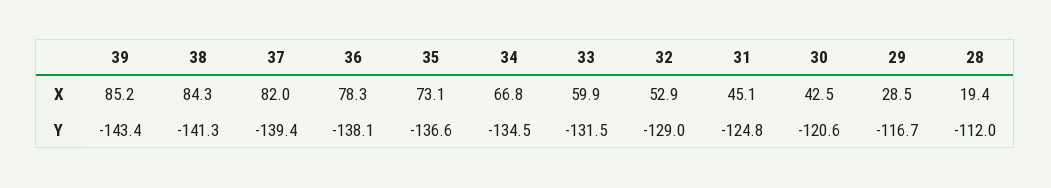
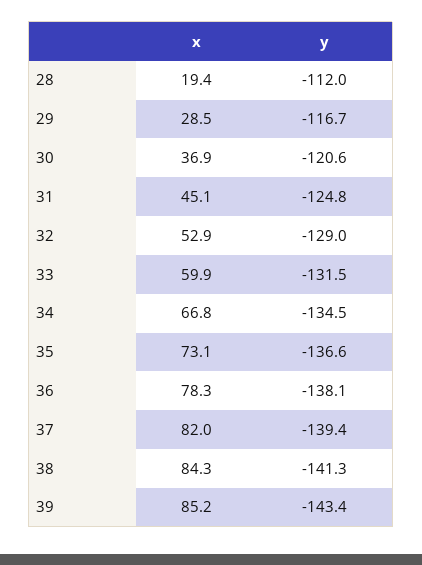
  {
    "39": {
      "X": 85.2,
      "Y": -143.4
    },
    "38": {
      "X": 84.3,
      "Y": -141.3
    },
    "37": {
      "X": 82,
      "Y": -139.4
    },
    "36": {
      "X": 78.3,
      "Y": -138.1
    },
    "35": {
      "X": 73.1,
      "Y": -136.6
    },
    "34": {
      "X": 66.8,
      "Y": -134.5
    },
    "33": {
      "X": 59.9,
      "Y": -131.5
    },
    "32": {
      "X": 52.9,
      "Y": -129
    },
    "31": {
      "X": 45.1,
      "Y": -124.8
    },
    "30": {
-     "X": 42.5,
+     "X": 36.9,
      "Y": -120.6
    },
    "29": {
      "X": 28.5,
      "Y": -116.7
    },
    "28": {
      "X": 19.4,
      "Y": -112
    }
  }

